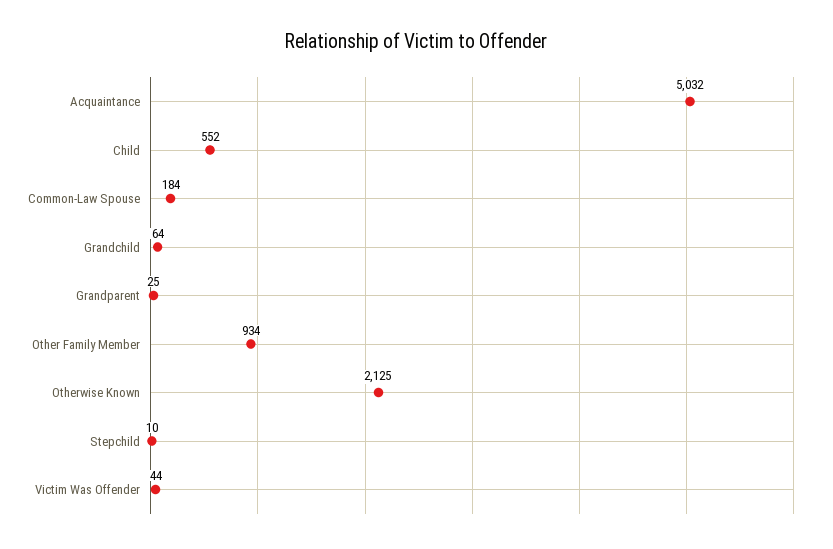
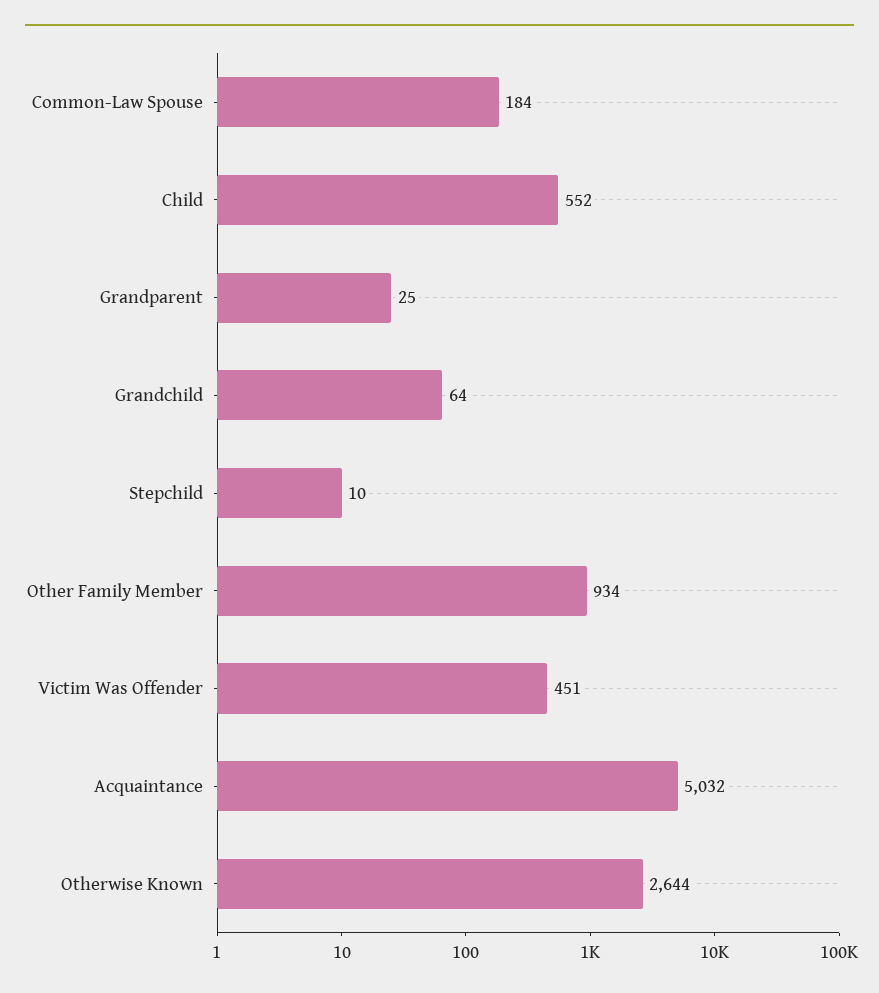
  {
    "Acquaintance": 5032,
    "Child": 552,
    "Common-Law Spouse": 184,
    "Grandchild": 64,
    "Grandparent": 25,
    "Other Family Member": 934,
-   "Otherwise Known": 2125,
+   "Otherwise Known": 2644,
    "Stepchild": 10,
-   "Victim Was Offender": 44
+   "Victim Was Offender": 451
  }

